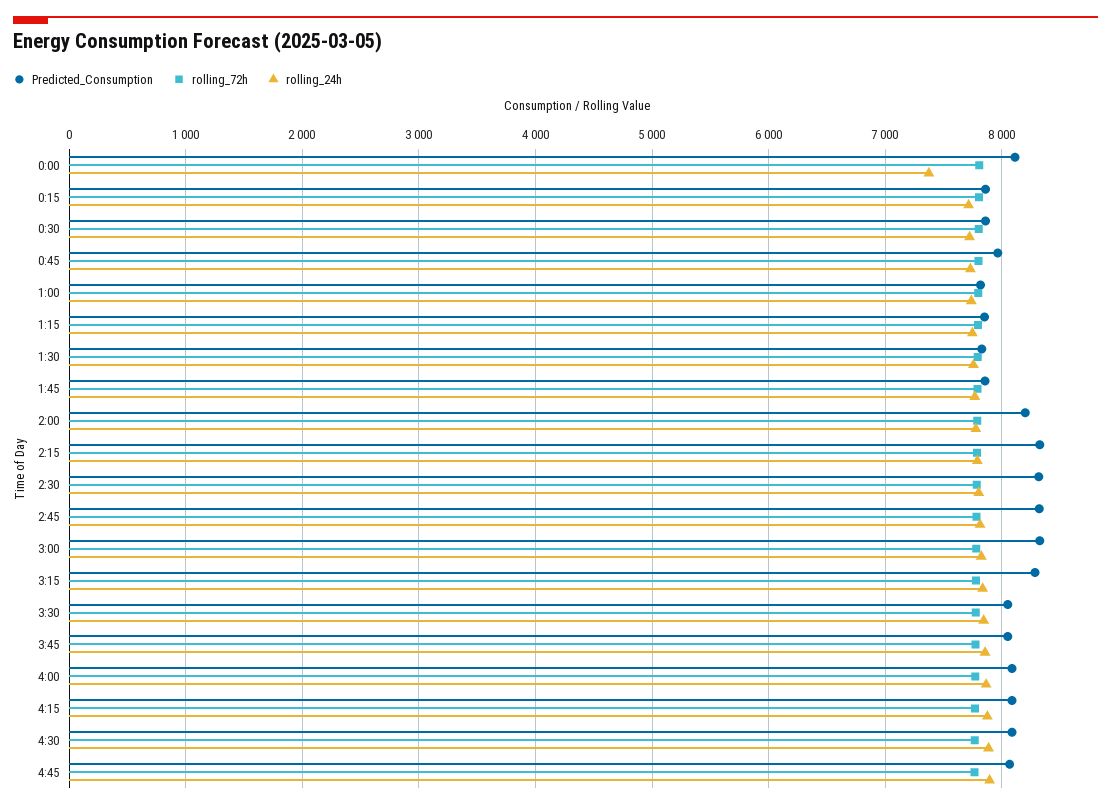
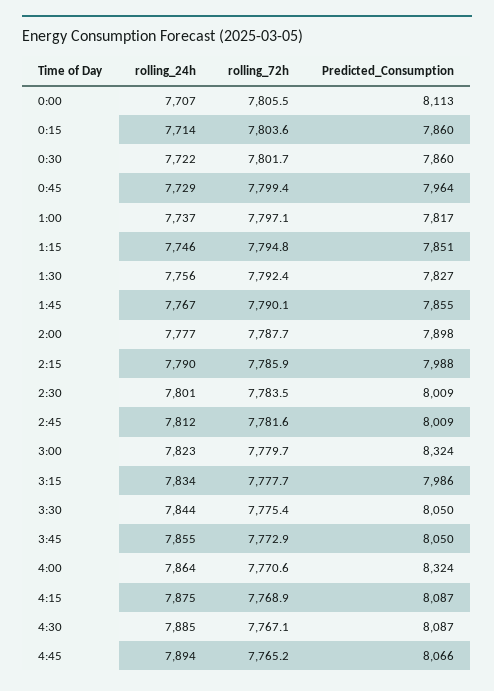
  {
    "Predicted_Consumption": {
      "0:00": 8113,
      "0:15": 7860,
      "0:30": 7860,
      "0:45": 7964,
      "1:00": 7817,
      "1:15": 7851,
      "1:30": 7827,
      "1:45": 7855,
-     "2:00": 8200,
+     "2:00": 7898,
-     "2:15": 8300,
+     "2:15": 7988,
-     "2:30": 8300,
+     "2:30": 8009,
-     "2:45": 8300,
+     "2:45": 8009,
      "3:00": 8324,
-     "3:15": 8300,
+     "3:15": 7986,
      "3:30": 8050,
      "3:45": 8050,
-     "4:00": 8100,
+     "4:00": 8324,
      "4:15": 8087,
      "4:30": 8087,
      "4:45": 8066
    },
    "rolling_72h": {
      "0:00": 7805.5,
      "0:15": 7803.6,
      "0:30": 7801.7,
      "0:45": 7799.4,
      "1:00": 7797.1,
      "1:15": 7794.8,
      "1:30": 7792.4,
      "1:45": 7790.1,
      "2:00": 7787.7,
      "2:15": 7785.9,
      "2:30": 7783.5,
      "2:45": 7781.6,
      "3:00": 7779.7,
      "3:15": 7777.7,
      "3:30": 7775.4,
      "3:45": 7772.9,
      "4:00": 7770.6,
      "4:15": 7768.9,
      "4:30": 7767.1,
      "4:45": 7765.2
    },
    "rolling_24h": {
-     "0:00": 7400,
+     "0:00": 7707,
      "0:15": 7714,
      "0:30": 7722,
      "0:45": 7729,
      "1:00": 7737,
      "1:15": 7746,
      "1:30": 7756,
      "1:45": 7767,
      "2:00": 7777,
      "2:15": 7790,
      "2:30": 7801,
      "2:45": 7812,
      "3:00": 7823,
      "3:15": 7834,
      "3:30": 7844,
      "3:45": 7855,
      "4:00": 7864,
      "4:15": 7875,
      "4:30": 7885,
      "4:45": 7894
    }
  }

